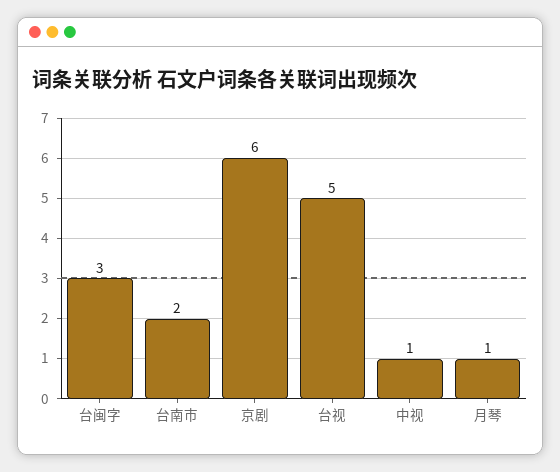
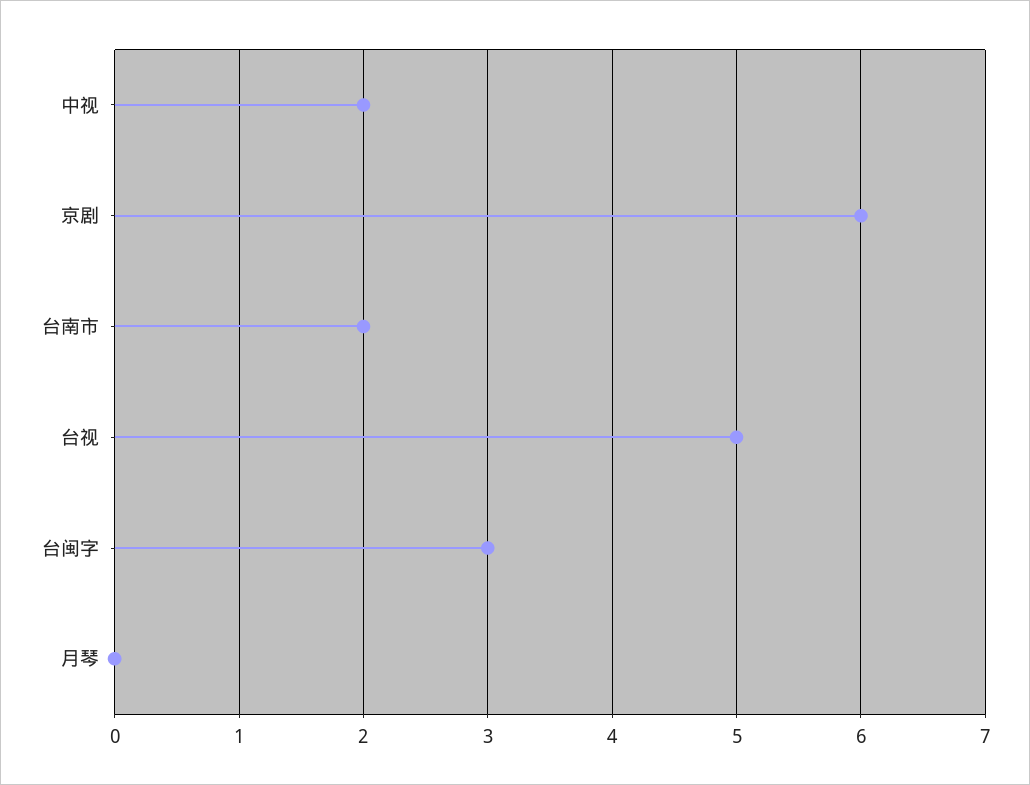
  {
    "台闽字": 3,
    "台南市": 2,
    "京剧": 6,
    "台视": 5,
-   "中视": 1,
+   "中视": 2,
-   "月琴": 1
+   "月琴": 0
  }

